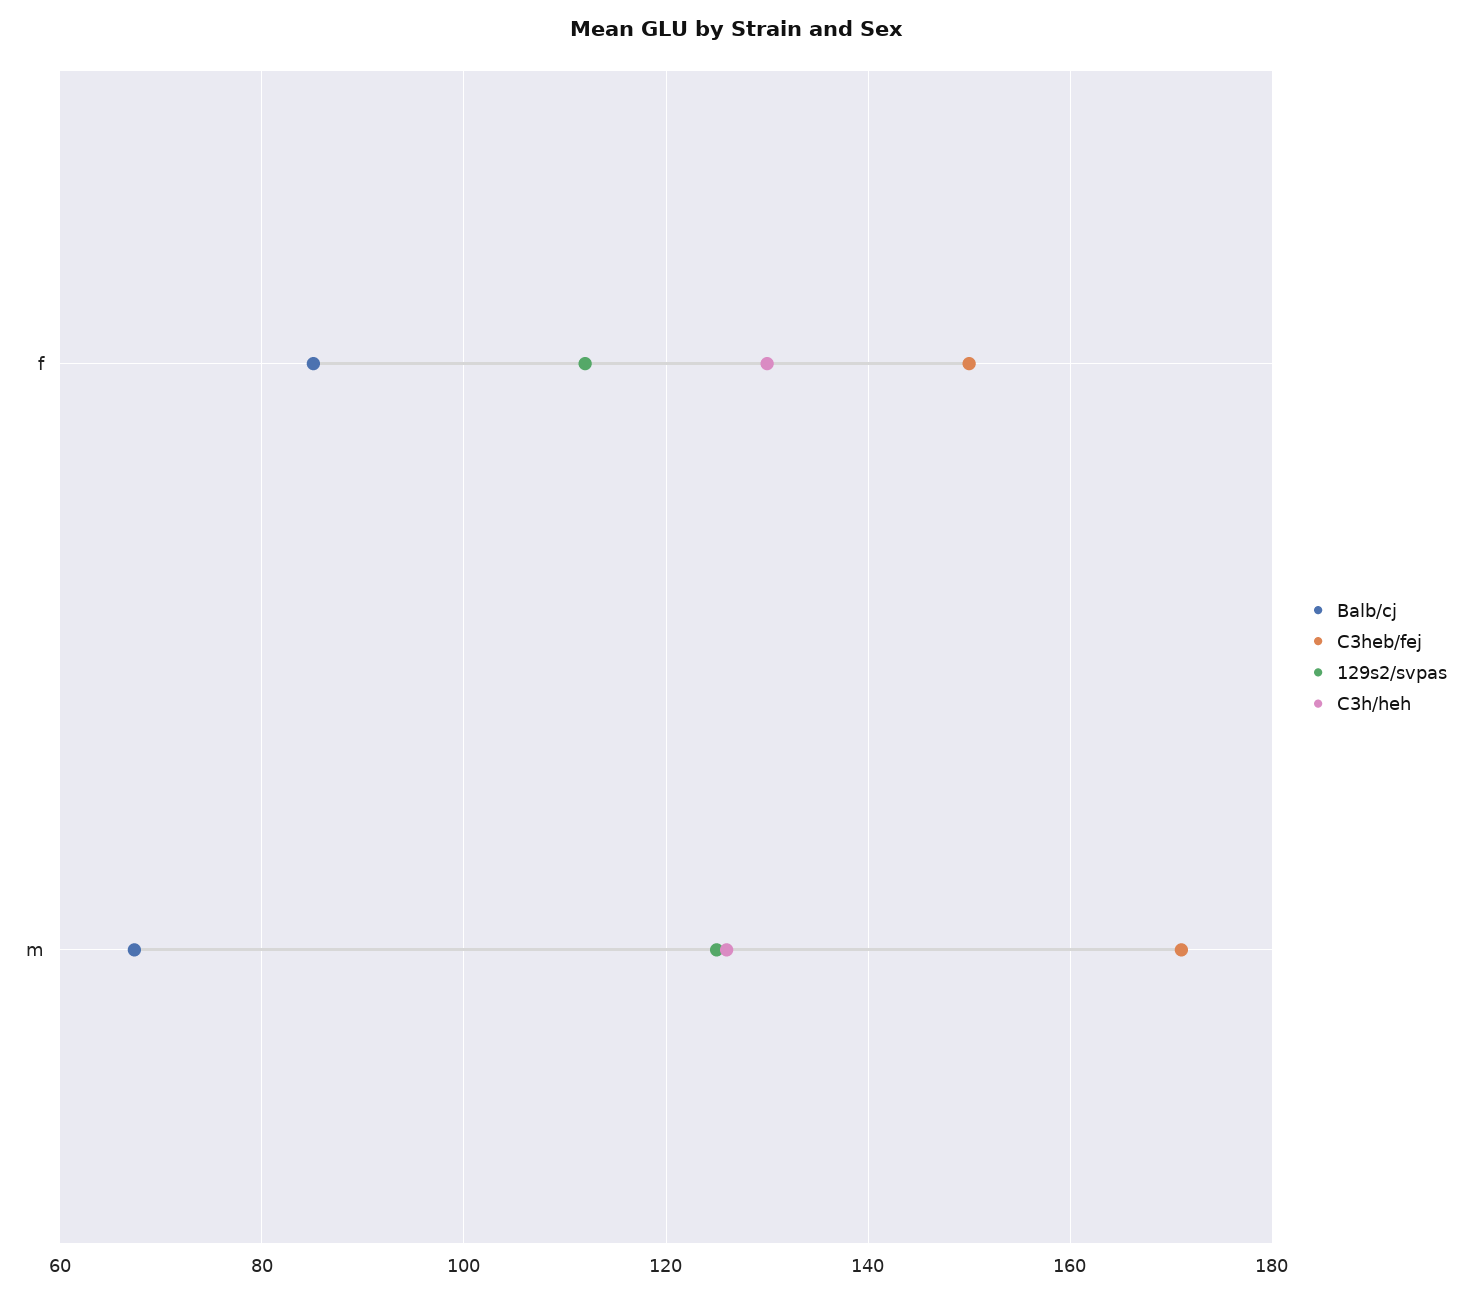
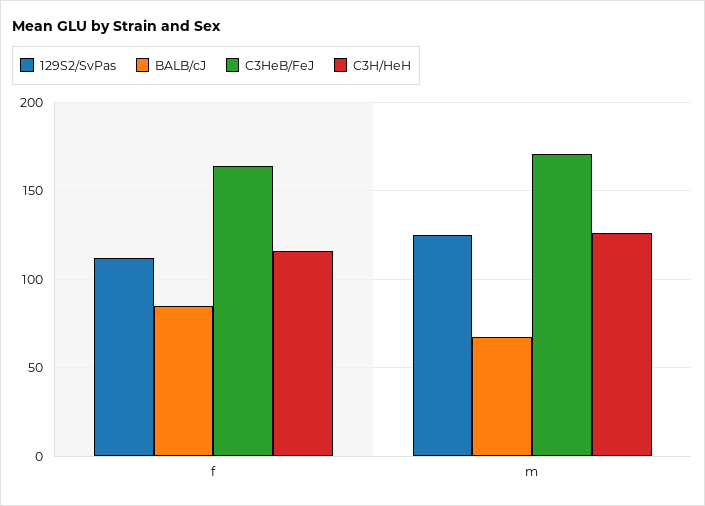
  {
    "Balb/cj": {
      "f": 86,
      "m": 68
    },
    "C3heb/fej": {
-     "f": 150,
+     "f": 165,
      "m": 172
    },
    "129s2/svpas": {
      "f": 112,
      "m": 126
    },
    "C3h/heh": {
-     "f": 130,
+     "f": 115,
      "m": 126
    }
  }

